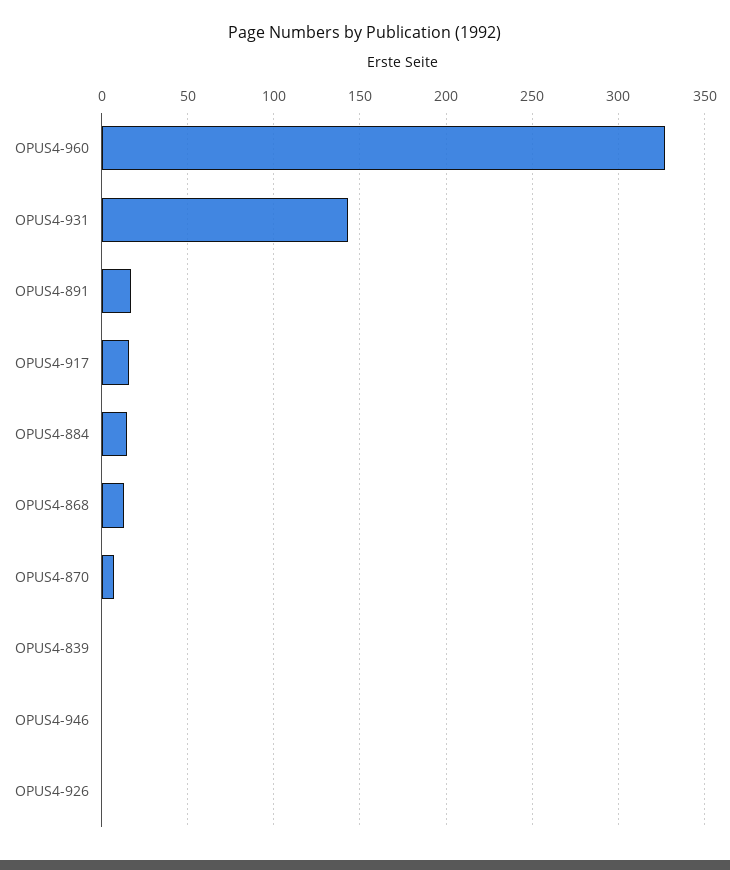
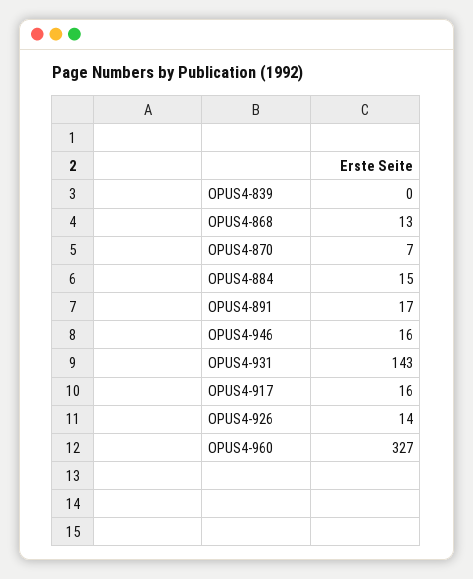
  {
    "OPUS4-960": 327,
    "OPUS4-931": 143,
    "OPUS4-891": 17,
    "OPUS4-917": 16,
    "OPUS4-884": 15,
    "OPUS4-868": 13,
    "OPUS4-870": 7,
    "OPUS4-839": 0,
-   "OPUS4-946": 0,
+   "OPUS4-946": 16,
-   "OPUS4-926": 0
+   "OPUS4-926": 14
  }

